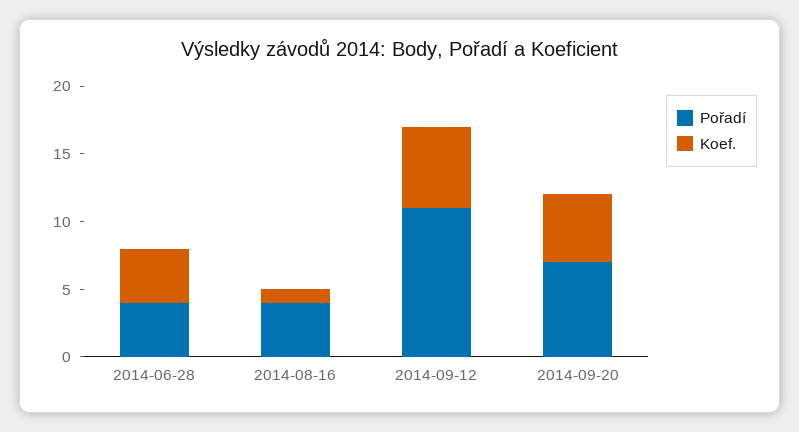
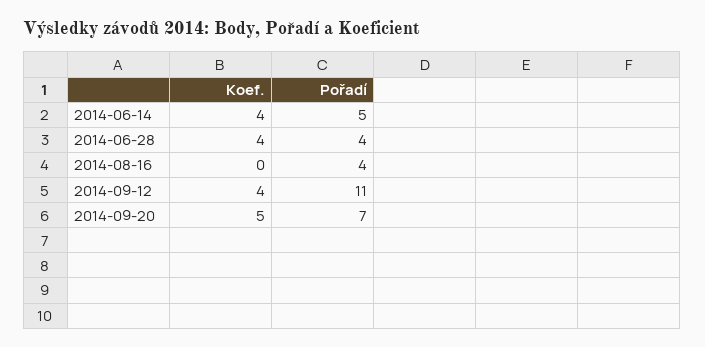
  {
    "Pořadí": {
      "2014-06-28": 4,
      "2014-08-16": 4,
      "2014-09-12": 11,
-     "2014-09-20": 7
+     "2014-09-20": 7,
+     "2014-06-14": 5
    },
    "Koef.": {
      "2014-06-28": 4,
-     "2014-08-16": 1,
+     "2014-08-16": 0,
-     "2014-09-12": 6,
+     "2014-09-12": 4,
-     "2014-09-20": 5
+     "2014-09-20": 5,
+     "2014-06-14": 4
    }
  }

